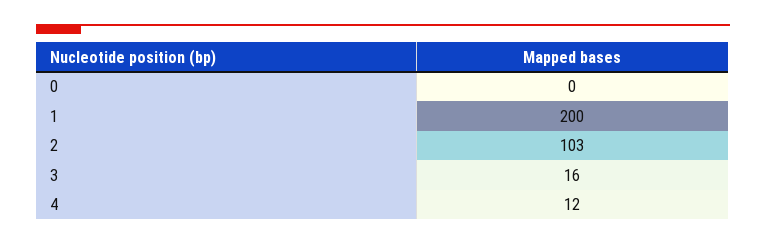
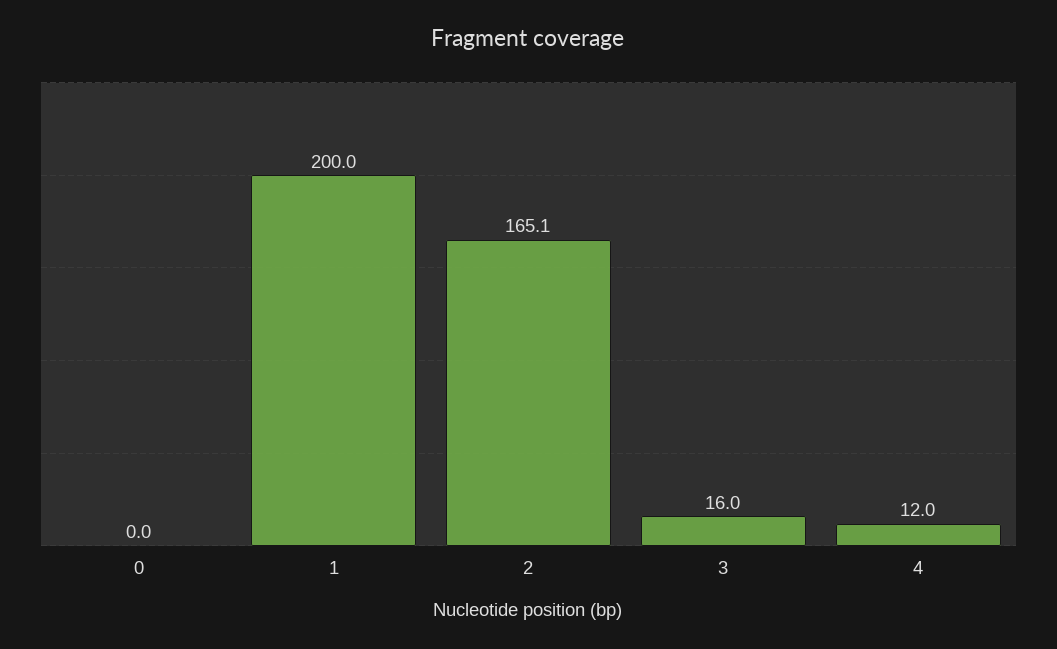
  {
    "0": 0,
    "1": 200,
-   "2": 103,
+   "2": 165.1,
    "3": 16,
    "4": 12
  }

